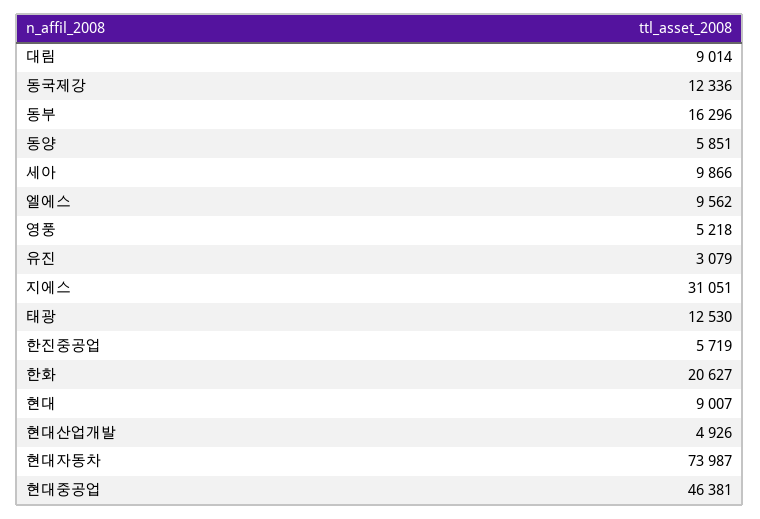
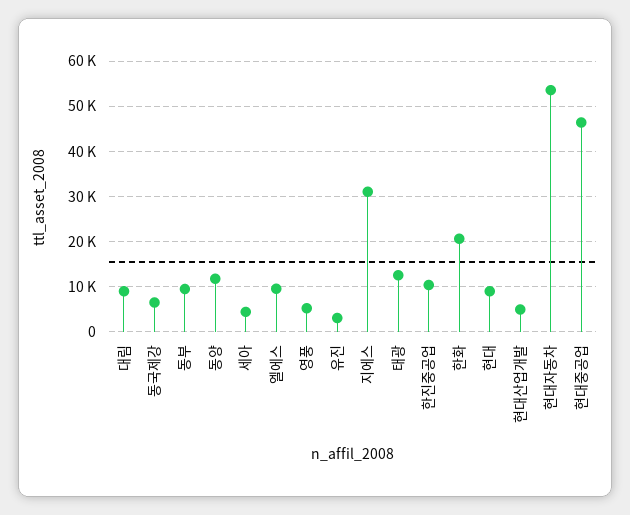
  {
    "대림": 9014,
-   "동국제강": 12336,
+   "동국제강": 6000,
-   "동부": 16296,
+   "동부": 10000,
-   "동양": 5851,
+   "동양": 12000,
-   "세아": 9866,
+   "세아": 4000,
    "엘에스": 9562,
    "영풍": 5218,
    "유진": 3079,
    "지에스": 31051,
    "태광": 12530,
-   "한진중공업": 5719,
+   "한진중공업": 10000,
    "한화": 20627,
    "현대": 9007,
    "현대산업개발": 4926,
-   "현대자동차": 73987,
+   "현대자동차": 54000,
    "현대중공업": 46381
  }

